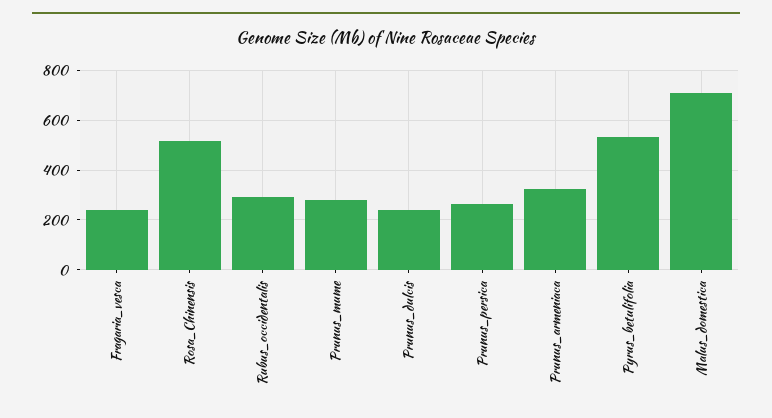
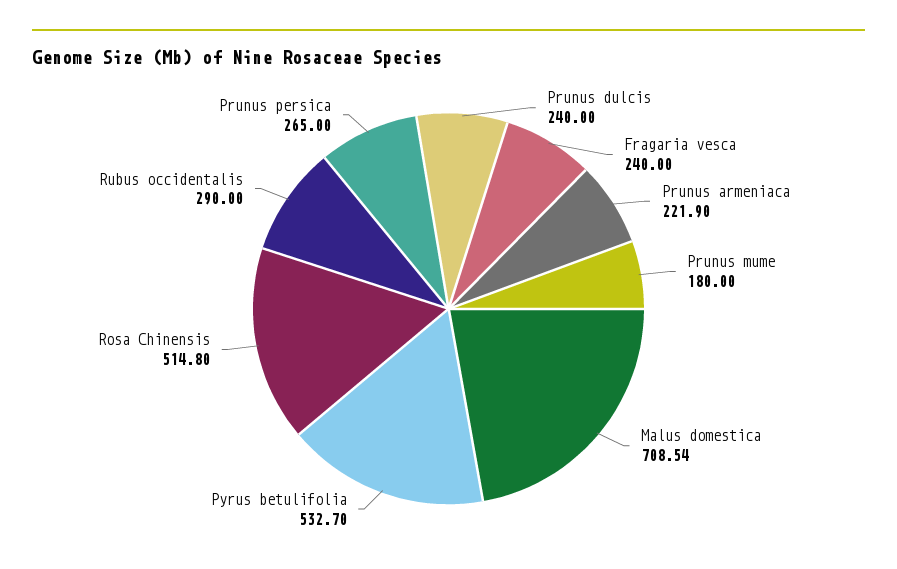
  {
    "Fragaria_vesca": 240,
    "Rosa_Chinensis": 514.8,
    "Rubus_occidentalis": 290,
-   "Prunus_mume": 275,
+   "Prunus_mume": 180,
    "Prunus_dulcis": 240,
    "Prunus_persica": 265,
-   "Prunus_armeniaca": 325,
+   "Prunus_armeniaca": 221.9,
    "Pyrus_betulifolia": 532.7,
    "Malus_domestica": 708.54
  }

